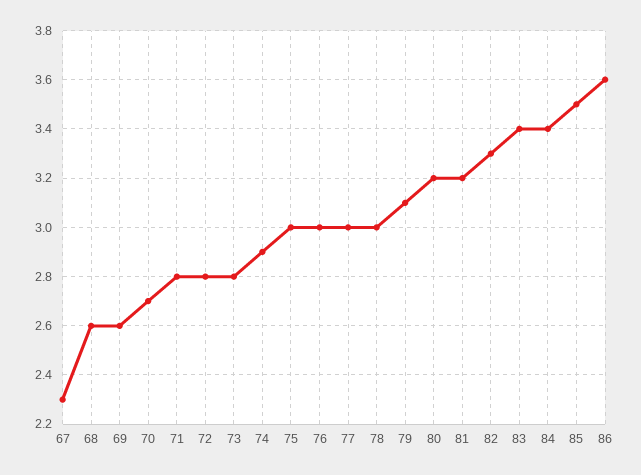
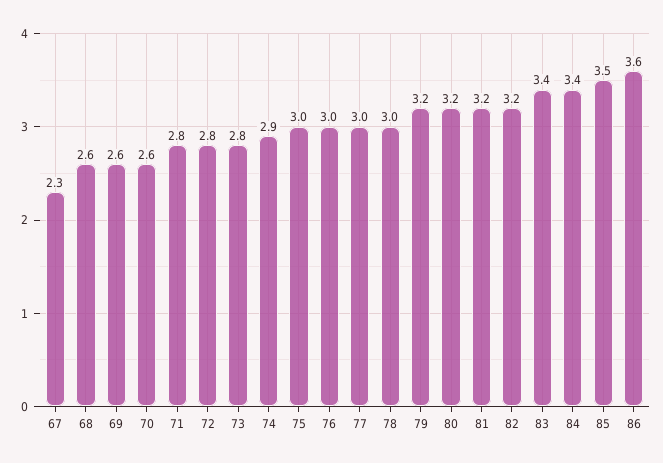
  {
    "67": 2.3,
    "68": 2.6,
    "69": 2.6,
-   "70": 2.7,
+   "70": 2.6,
    "71": 2.8,
    "72": 2.8,
    "73": 2.8,
    "74": 2.9,
    "75": 3,
    "76": 3,
    "77": 3,
    "78": 3,
-   "79": 3.1,
+   "79": 3.2,
    "80": 3.2,
    "81": 3.2,
-   "82": 3.3,
+   "82": 3.2,
    "83": 3.4,
    "84": 3.4,
    "85": 3.5,
    "86": 3.6
  }

